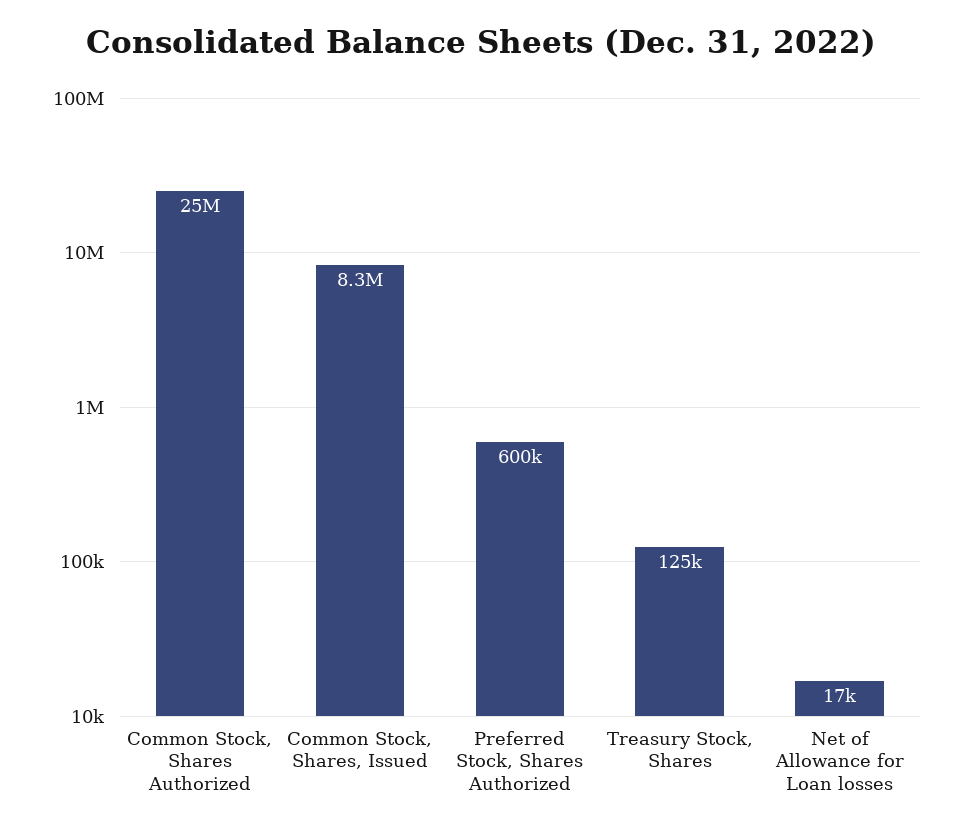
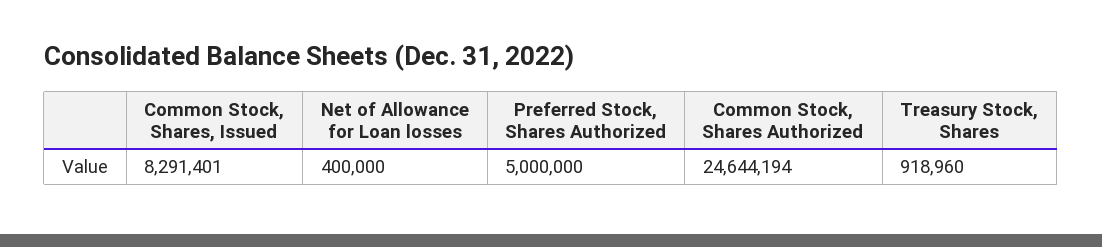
  {
    "Common Stock, Shares Authorized": 24644194,
    "Common Stock, Shares, Issued": 8291401,
-   "Preferred Stock, Shares Authorized": 600000,
+   "Preferred Stock, Shares Authorized": 5000000,
-   "Treasury Stock, Shares": 125000,
+   "Treasury Stock, Shares": 918960,
-   "Net of Allowance for Loan losses": 17000
+   "Net of Allowance for Loan losses": 400000
  }

